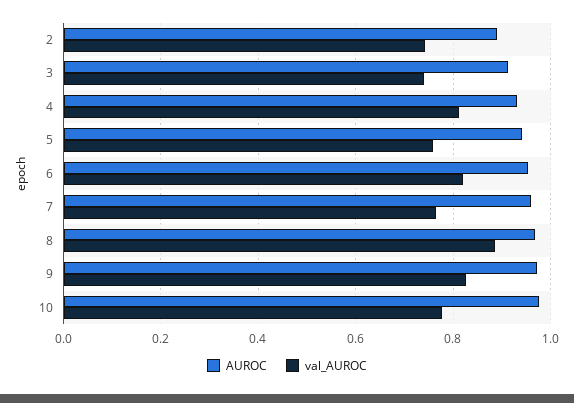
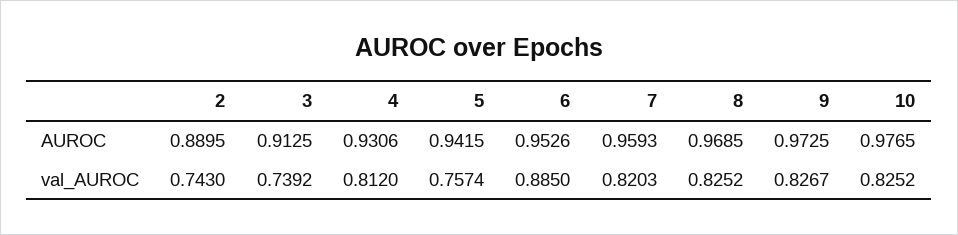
  {
    "AUROC": {
      "2": 0.8895,
      "3": 0.9125,
      "4": 0.9306,
      "5": 0.9415,
      "6": 0.9526,
      "7": 0.9593,
      "8": 0.9685,
      "9": 0.9725,
      "10": 0.9765
    },
    "val_AUROC": {
      "2": 0.743,
      "3": 0.7392,
      "4": 0.812,
      "5": 0.7574,
-     "6": 0.82,
+     "6": 0.885,
-     "7": 0.76,
+     "7": 0.8203,
-     "8": 0.88,
+     "8": 0.8252,
      "9": 0.8267,
-     "10": 0.78
+     "10": 0.8252
    }
  }

